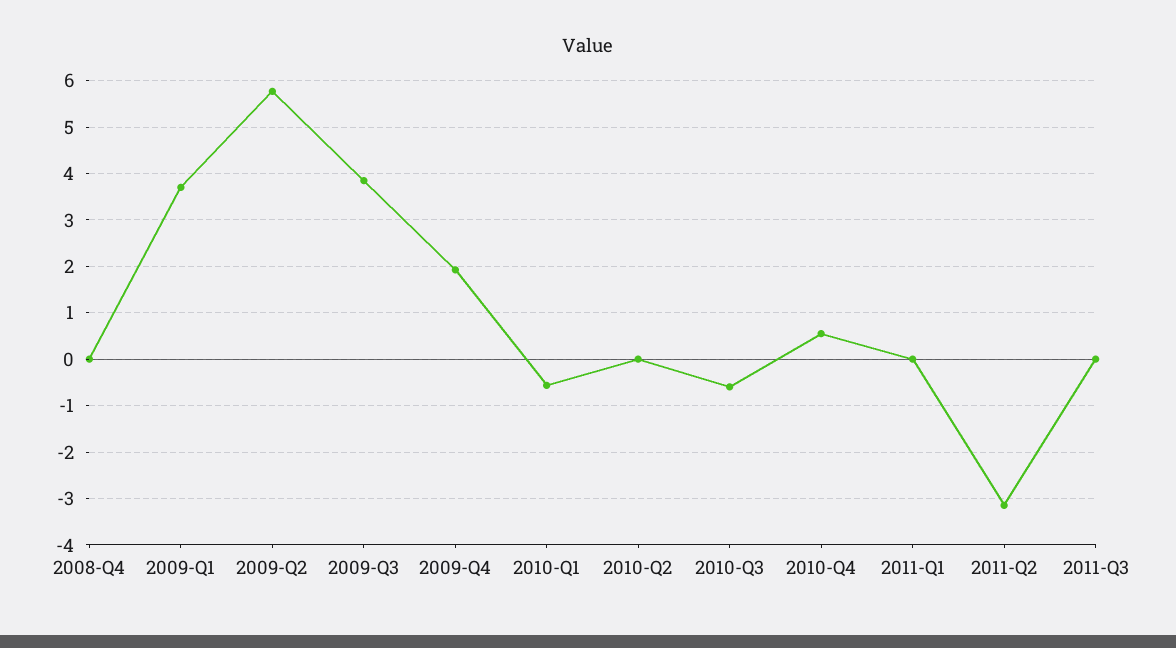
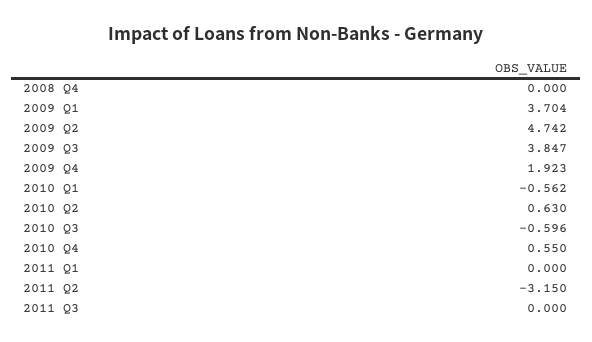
  {
    "2008-Q4": 0,
    "2009-Q1": 3.704,
-   "2009-Q2": 5.8,
+   "2009-Q2": 4.742,
    "2009-Q3": 3.847,
    "2009-Q4": 1.923,
    "2010-Q1": -0.562,
-   "2010-Q2": 0,
+   "2010-Q2": 0.63,
    "2010-Q3": -0.596,
    "2010-Q4": 0.55,
    "2011-Q1": 0,
    "2011-Q2": -3.15,
    "2011-Q3": 0
  }

